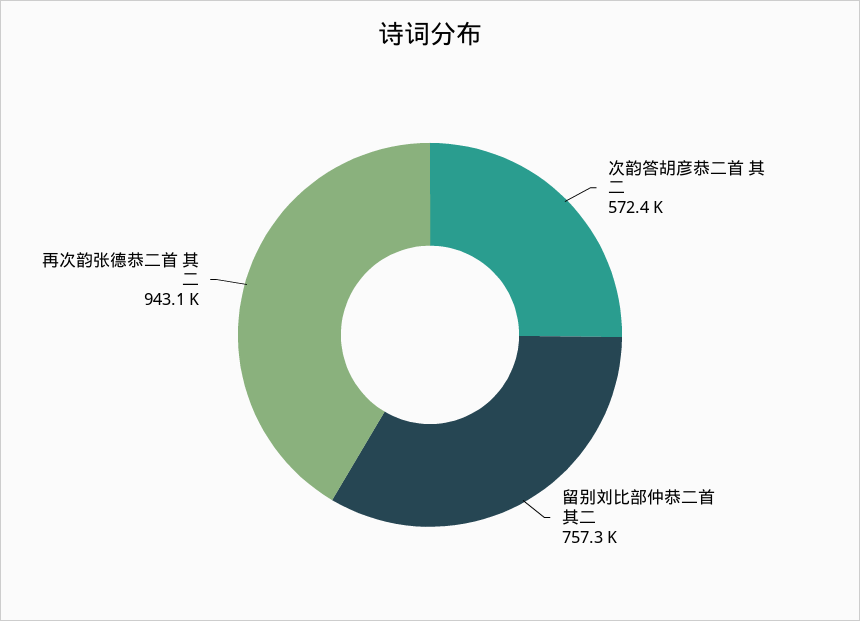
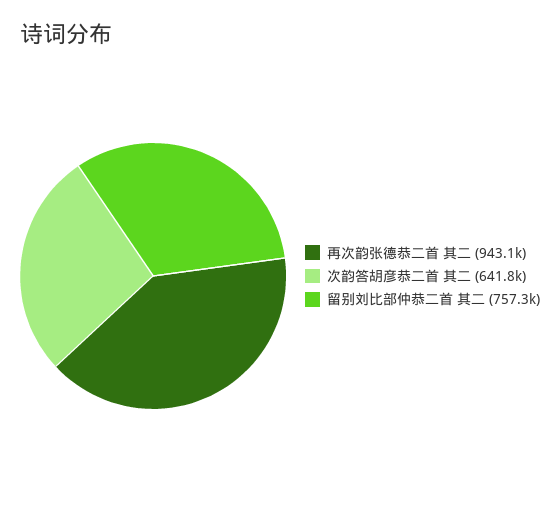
  {
-   "次韵答胡彦恭二首 其二": 572400,
+   "次韵答胡彦恭二首 其二": 641800,
    "留别刘比部仲恭二首 其二": 757300,
    "再次韵张德恭二首 其二": 943100
  }

